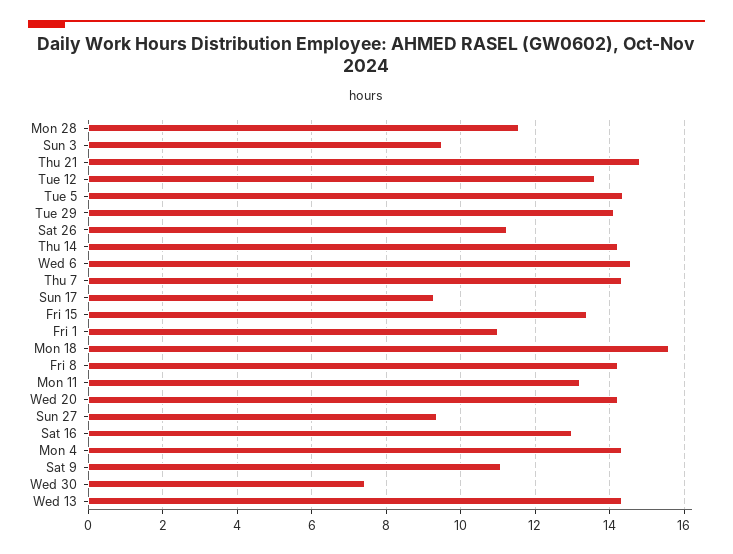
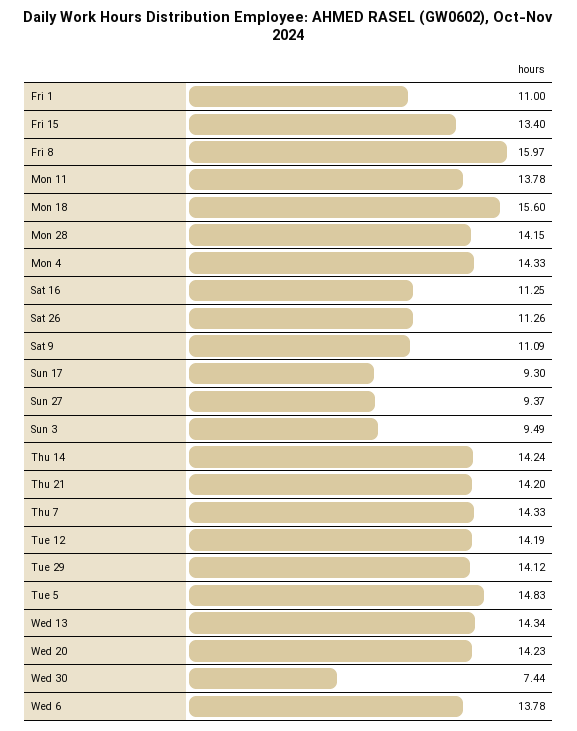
  {
-   "Mon 28": 11.6,
+   "Mon 28": 14.15,
    "Sun 3": 9.49,
-   "Thu 21": 14.8,
+   "Thu 21": 14.2,
-   "Tue 12": 13.6,
+   "Tue 12": 14.19,
-   "Tue 5": 14.4,
+   "Tue 5": 14.83,
    "Tue 29": 14.12,
    "Sat 26": 11.26,
    "Thu 14": 14.24,
-   "Wed 6": 14.6,
+   "Wed 6": 13.78,
    "Thu 7": 14.33,
    "Sun 17": 9.3,
    "Fri 15": 13.4,
    "Fri 1": 11,
    "Mon 18": 15.6,
-   "Fri 8": 14.2,
+   "Fri 8": 15.97,
-   "Mon 11": 13.2,
+   "Mon 11": 13.78,
    "Wed 20": 14.23,
    "Sun 27": 9.37,
-   "Sat 16": 13,
+   "Sat 16": 11.25,
    "Mon 4": 14.33,
    "Sat 9": 11.09,
    "Wed 30": 7.44,
    "Wed 13": 14.34
  }

